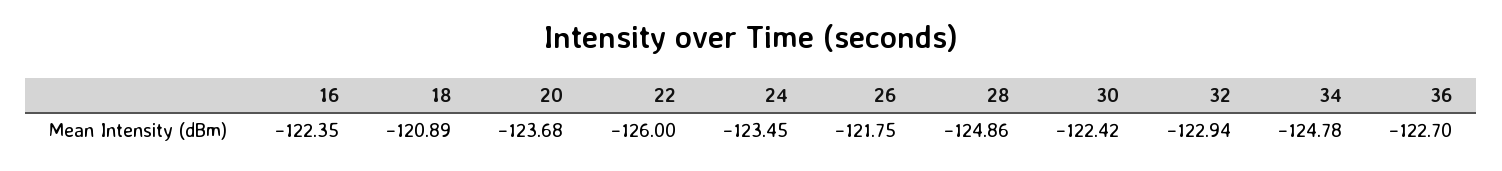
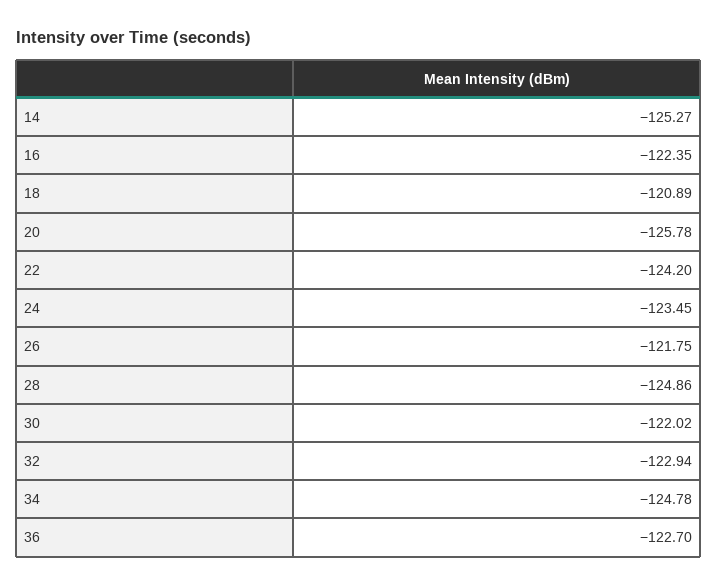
  {
    "16": -122.35,
    "18": -120.89,
-   "20": -123.68,
+   "20": -125.78,
-   "22": -126,
+   "22": -124.2,
    "24": -123.45,
    "26": -121.75,
    "28": -124.86,
-   "30": -122.42,
+   "30": -122.02,
    "32": -122.94,
    "34": -124.78,
-   "36": -122.7
+   "36": -122.7,
+   "14": -125.27
  }

